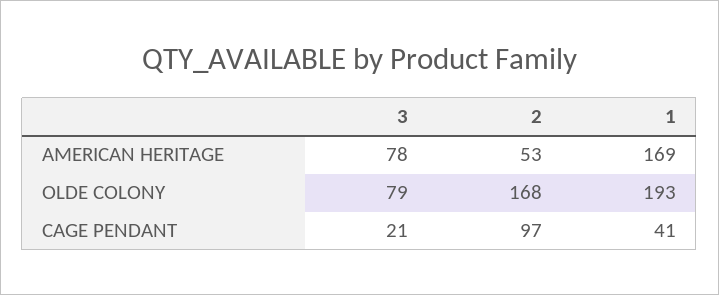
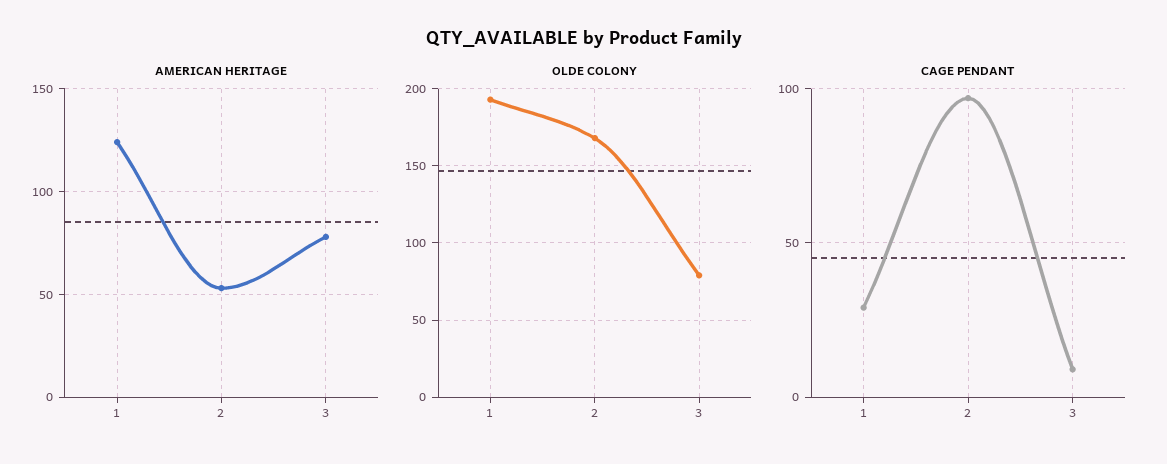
  {
    "AMERICAN HERITAGE": {
      "3": 78,
      "2": 53,
-     "1": 169
+     "1": 125
    },
    "OLDE COLONY": {
      "3": 79,
      "2": 168,
      "1": 193
    },
    "CAGE PENDANT": {
-     "3": 21,
+     "3": 10,
      "2": 97,
-     "1": 41
+     "1": 30
    }
  }

